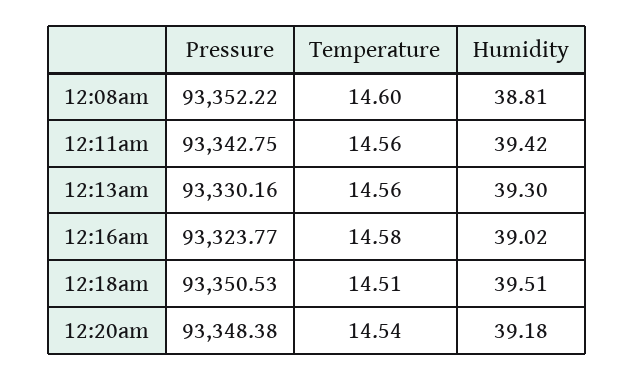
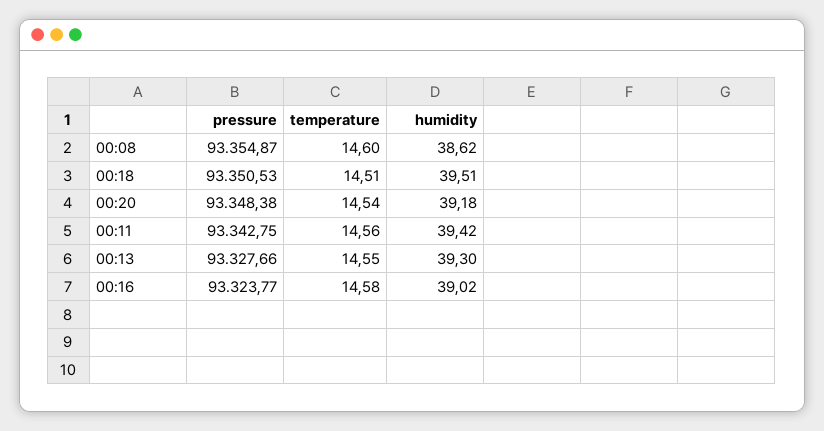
  {
    "Pressure": {
-     "12:08am": 93352.22,
+     "12:08am": 93354.87,
      "12:11am": 93342.75,
-     "12:13am": 93330.16,
+     "12:13am": 93327.66,
      "12:16am": 93323.77,
      "12:18am": 93350.53,
      "12:20am": 93348.38
    },
    "Temperature": {
      "12:08am": 14.6,
      "12:11am": 14.56,
-     "12:13am": 14.56,
+     "12:13am": 14.55,
      "12:16am": 14.58,
      "12:18am": 14.51,
      "12:20am": 14.54
    },
    "Humidity": {
-     "12:08am": 38.81,
+     "12:08am": 38.62,
      "12:11am": 39.42,
      "12:13am": 39.3,
      "12:16am": 39.02,
      "12:18am": 39.51,
      "12:20am": 39.18
    }
  }

